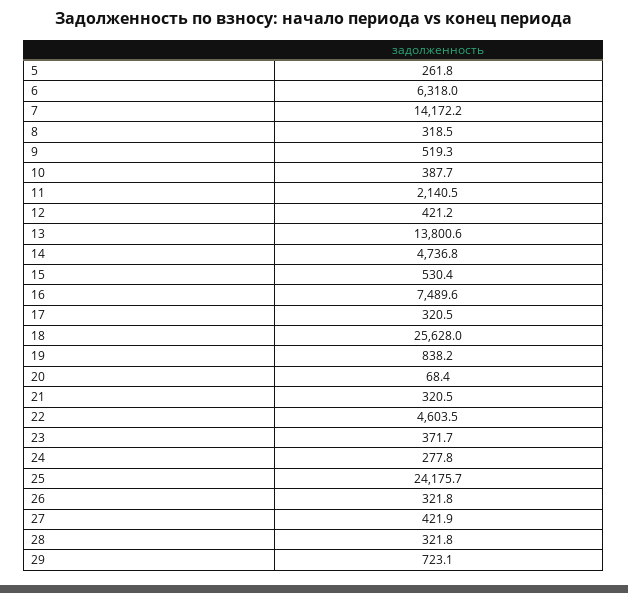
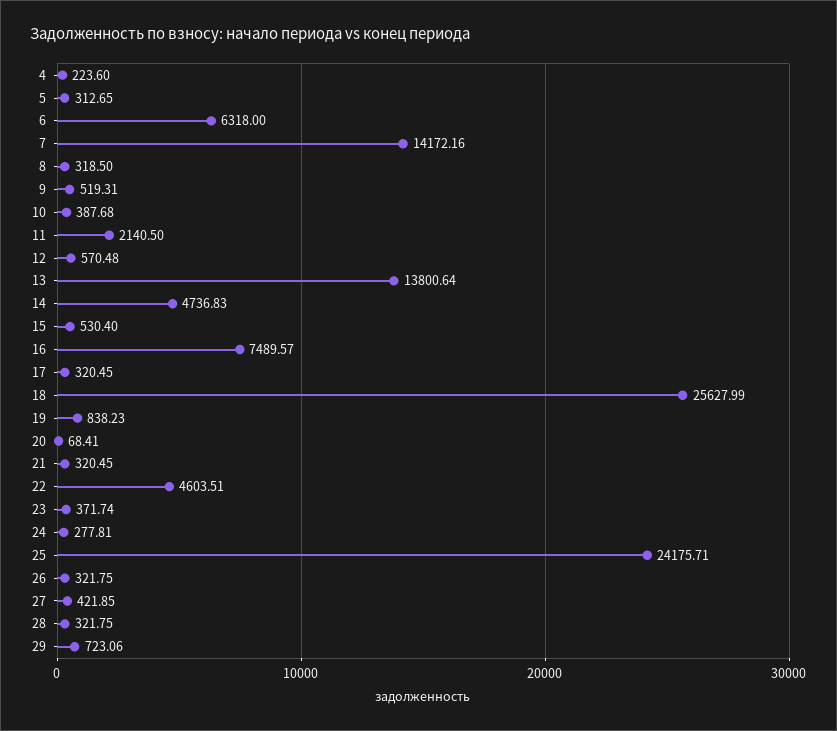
  {
-   "5": 261.8,
+   "5": 312.65,
    "6": 6318,
    "7": 14172.16,
    "8": 318.5,
    "9": 519.31,
    "10": 387.68,
    "11": 2140.5,
-   "12": 421.2,
+   "12": 570.48,
    "13": 13800.64,
    "14": 4736.83,
    "15": 530.4,
    "16": 7489.57,
    "17": 320.45,
    "18": 25627.99,
    "19": 838.23,
    "20": 68.41,
    "21": 320.45,
    "22": 4603.51,
    "23": 371.74,
    "24": 277.81,
    "25": 24175.71,
    "26": 321.75,
    "27": 421.85,
    "28": 321.75,
-   "29": 723.06
+   "29": 723.06,
+   "4": 223.6
  }

